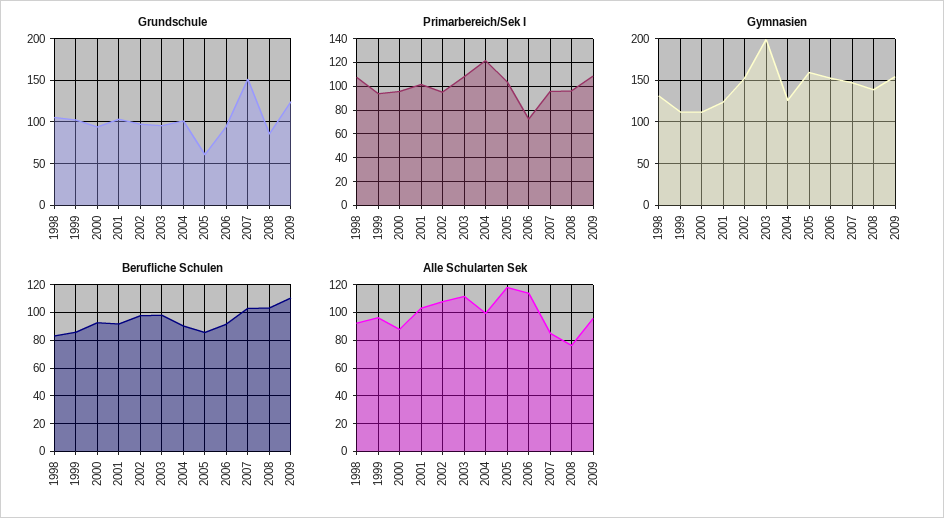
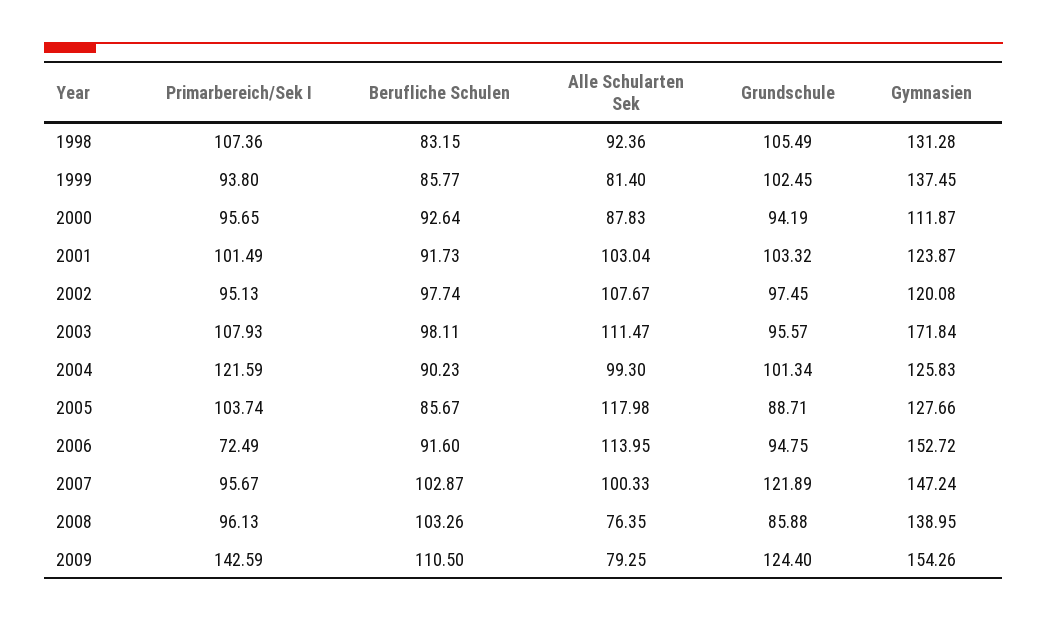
  {
    "Grundschule": {
      "1998": 105.49,
      "1999": 102.45,
      "2000": 94.19,
      "2001": 103.32,
      "2002": 97.45,
      "2003": 95.57,
      "2004": 101.34,
-     "2005": 60,
+     "2005": 88.71,
      "2006": 94.75,
-     "2007": 150,
+     "2007": 121.89,
      "2008": 85.88,
      "2009": 124.4
    },
    "Primarbereich/Sek I": {
      "1998": 107.36,
      "1999": 93.8,
      "2000": 95.65,
      "2001": 101.49,
      "2002": 95.13,
      "2003": 107.93,
      "2004": 121.59,
      "2005": 103.74,
      "2006": 72.49,
      "2007": 95.67,
      "2008": 96.13,
-     "2009": 110
+     "2009": 142.59
    },
    "Gymnasien": {
      "1998": 131.28,
-     "1999": 110,
+     "1999": 137.45,
      "2000": 111.87,
      "2001": 123.87,
-     "2002": 150,
+     "2002": 120.08,
-     "2003": 200,
+     "2003": 171.84,
      "2004": 125.83,
-     "2005": 160,
+     "2005": 127.66,
      "2006": 152.72,
      "2007": 147.24,
      "2008": 138.95,
      "2009": 154.26
    },
    "Berufliche Schulen": {
      "1998": 83.15,
      "1999": 85.77,
      "2000": 92.64,
      "2001": 91.73,
      "2002": 97.74,
      "2003": 98.11,
      "2004": 90.23,
      "2005": 85.67,
      "2006": 91.6,
      "2007": 102.87,
      "2008": 103.26,
      "2009": 110.5
    },
    "Alle Schularten Sek": {
      "1998": 92.36,
-     "1999": 95,
+     "1999": 81.4,
      "2000": 87.83,
      "2001": 103.04,
      "2002": 107.67,
      "2003": 111.47,
      "2004": 99.3,
      "2005": 117.98,
      "2006": 113.95,
-     "2007": 85,
+     "2007": 100.33,
      "2008": 76.35,
-     "2009": 95
+     "2009": 79.25
    }
  }

